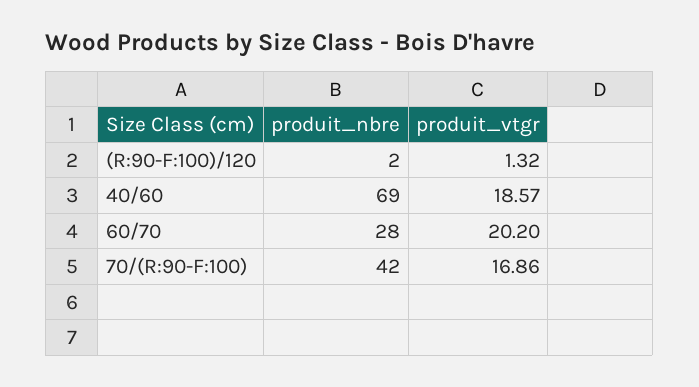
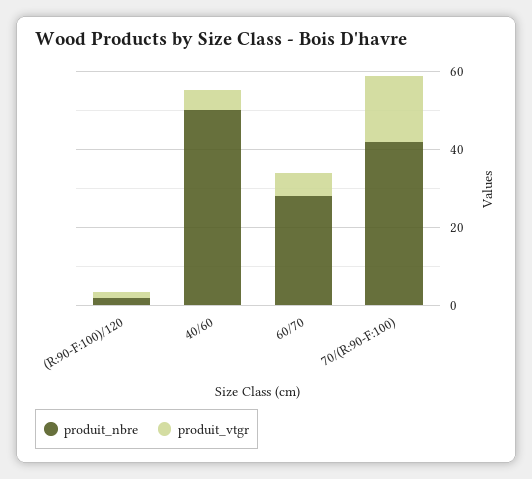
  {
    "produit_nbre": {
      "(R:90-F:100)/120": 2,
-     "40/60": 69,
+     "40/60": 50,
      "60/70": 28,
      "70/(R:90-F:100)": 42
    },
    "produit_vtgr": {
      "(R:90-F:100)/120": 1.32,
-     "40/60": 18.57,
+     "40/60": 5,
-     "60/70": 20.2,
+     "60/70": 5,
      "70/(R:90-F:100)": 16.86
    }
  }

